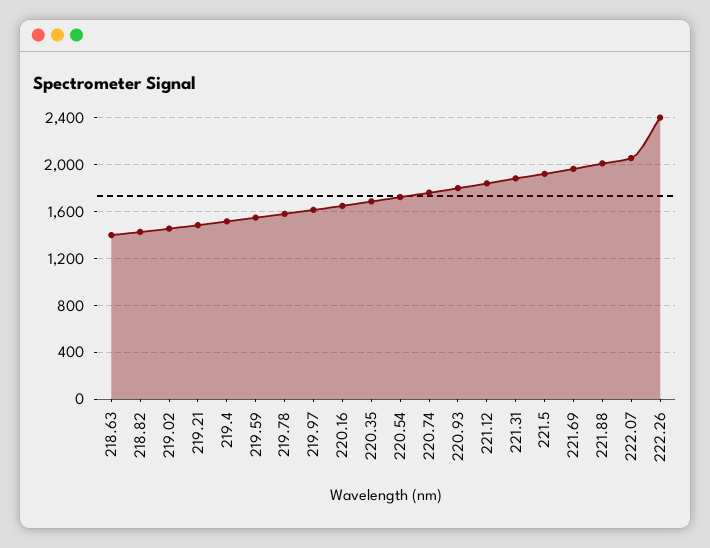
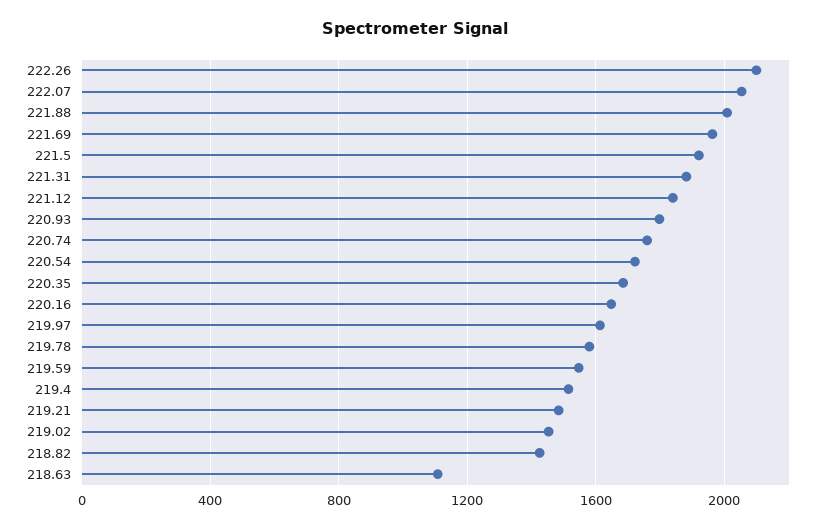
  {
-   "218.63": 1400,
+   "218.63": 1100,
    "218.82": 1450,
    "219.02": 1450,
    "219.21": 1500,
    "219.4": 1500,
    "219.59": 1550,
    "219.78": 1600,
    "219.97": 1600,
    "220.16": 1650,
    "220.35": 1700,
    "220.54": 1700,
    "220.74": 1750,
    "220.93": 1800,
    "221.12": 1850,
    "221.31": 1900,
    "221.5": 1900,
    "221.69": 1950,
    "221.88": 2000,
    "222.07": 2050,
-   "222.26": 2400
+   "222.26": 2100
  }

